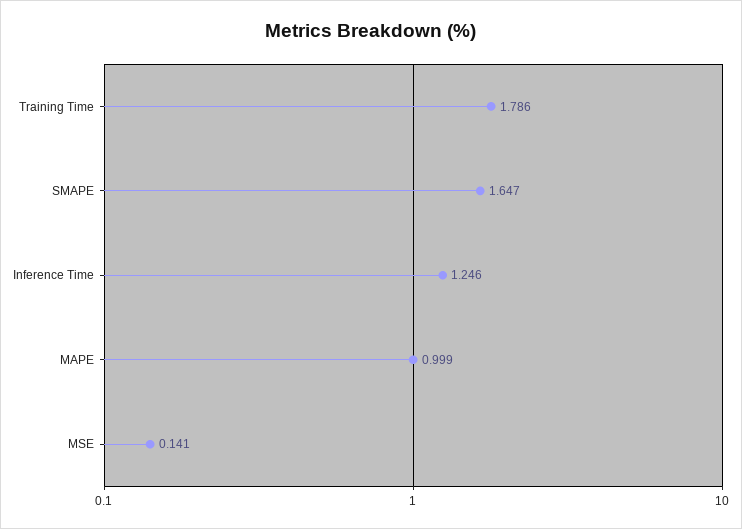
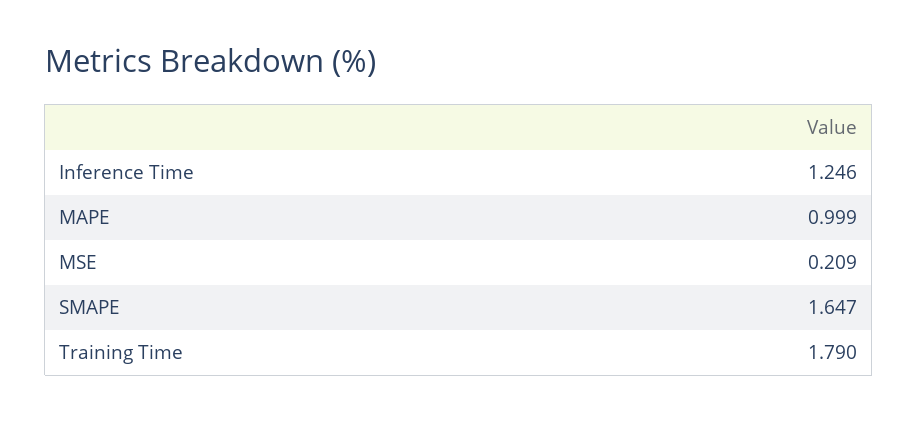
  {
-   "Training Time": 1.786,
+   "Training Time": 1.79,
    "SMAPE": 1.647,
    "Inference Time": 1.246,
    "MAPE": 0.999,
-   "MSE": 0.141
+   "MSE": 0.209
  }

